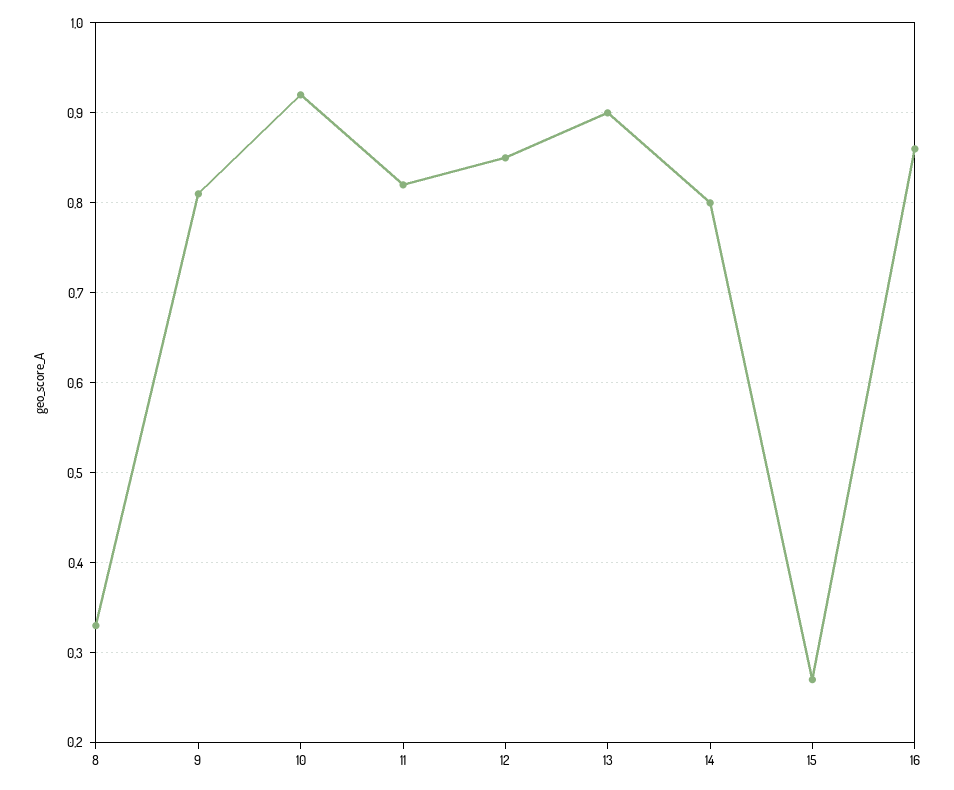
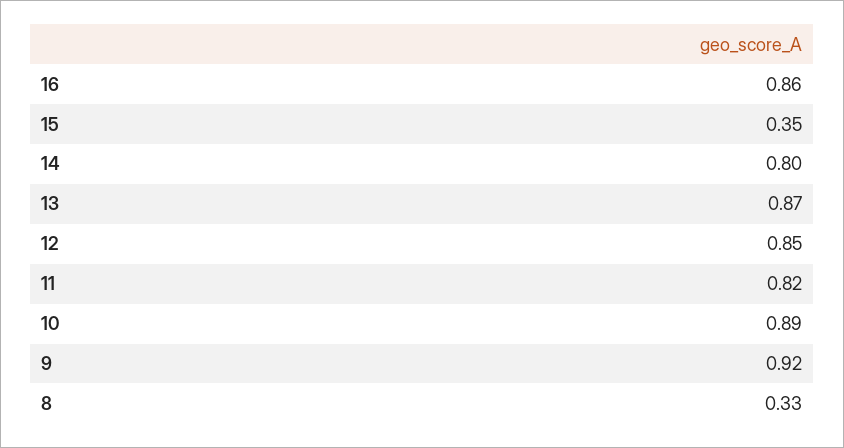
  {
    "8": 0.33,
-   "9": 0.81,
+   "9": 0.92,
-   "10": 0.92,
+   "10": 0.89,
    "11": 0.82,
    "12": 0.85,
-   "13": 0.9,
+   "13": 0.87,
    "14": 0.8,
-   "15": 0.27,
+   "15": 0.35,
    "16": 0.86
  }

